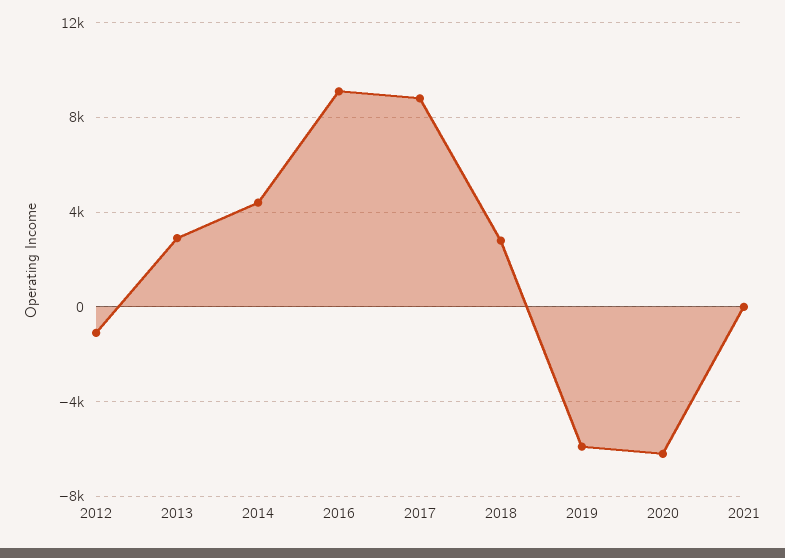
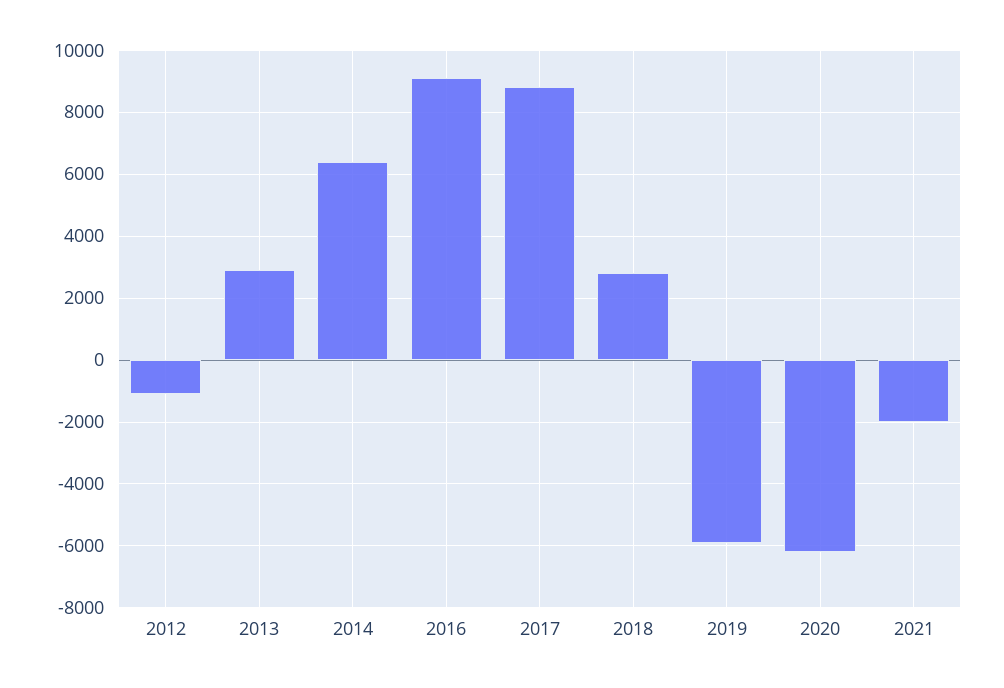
  {
    "2012": -1200,
    "2013": 3000,
-   "2014": 4500,
+   "2014": 6400,
    "2016": 9200,
    "2017": 8800,
    "2018": 2800,
    "2019": -6000,
    "2020": -6200,
-   "2021": 0
+   "2021": -2000
  }

